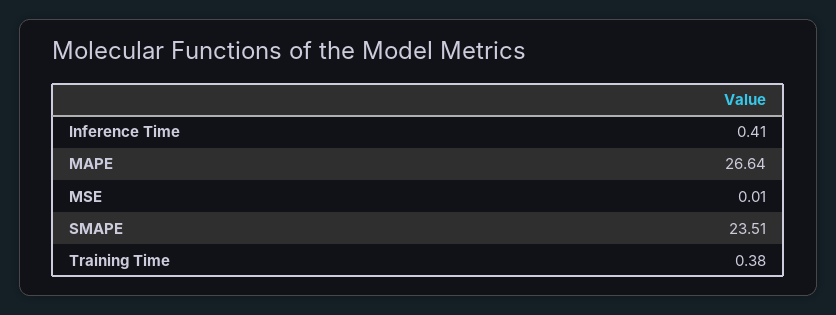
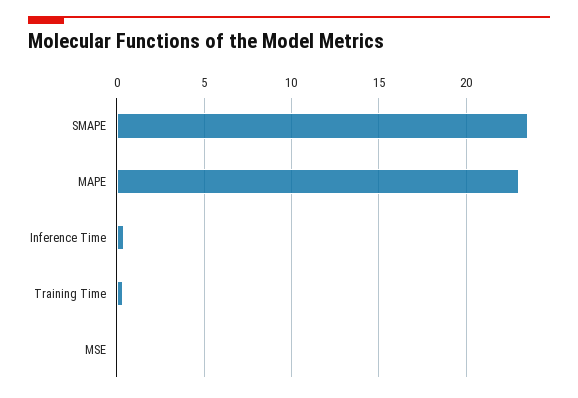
  {
    "Inference Time": 0.41,
-   "MAPE": 26.64,
+   "MAPE": 23,
    "MSE": 0.01,
    "SMAPE": 23.51,
    "Training Time": 0.38
  }

